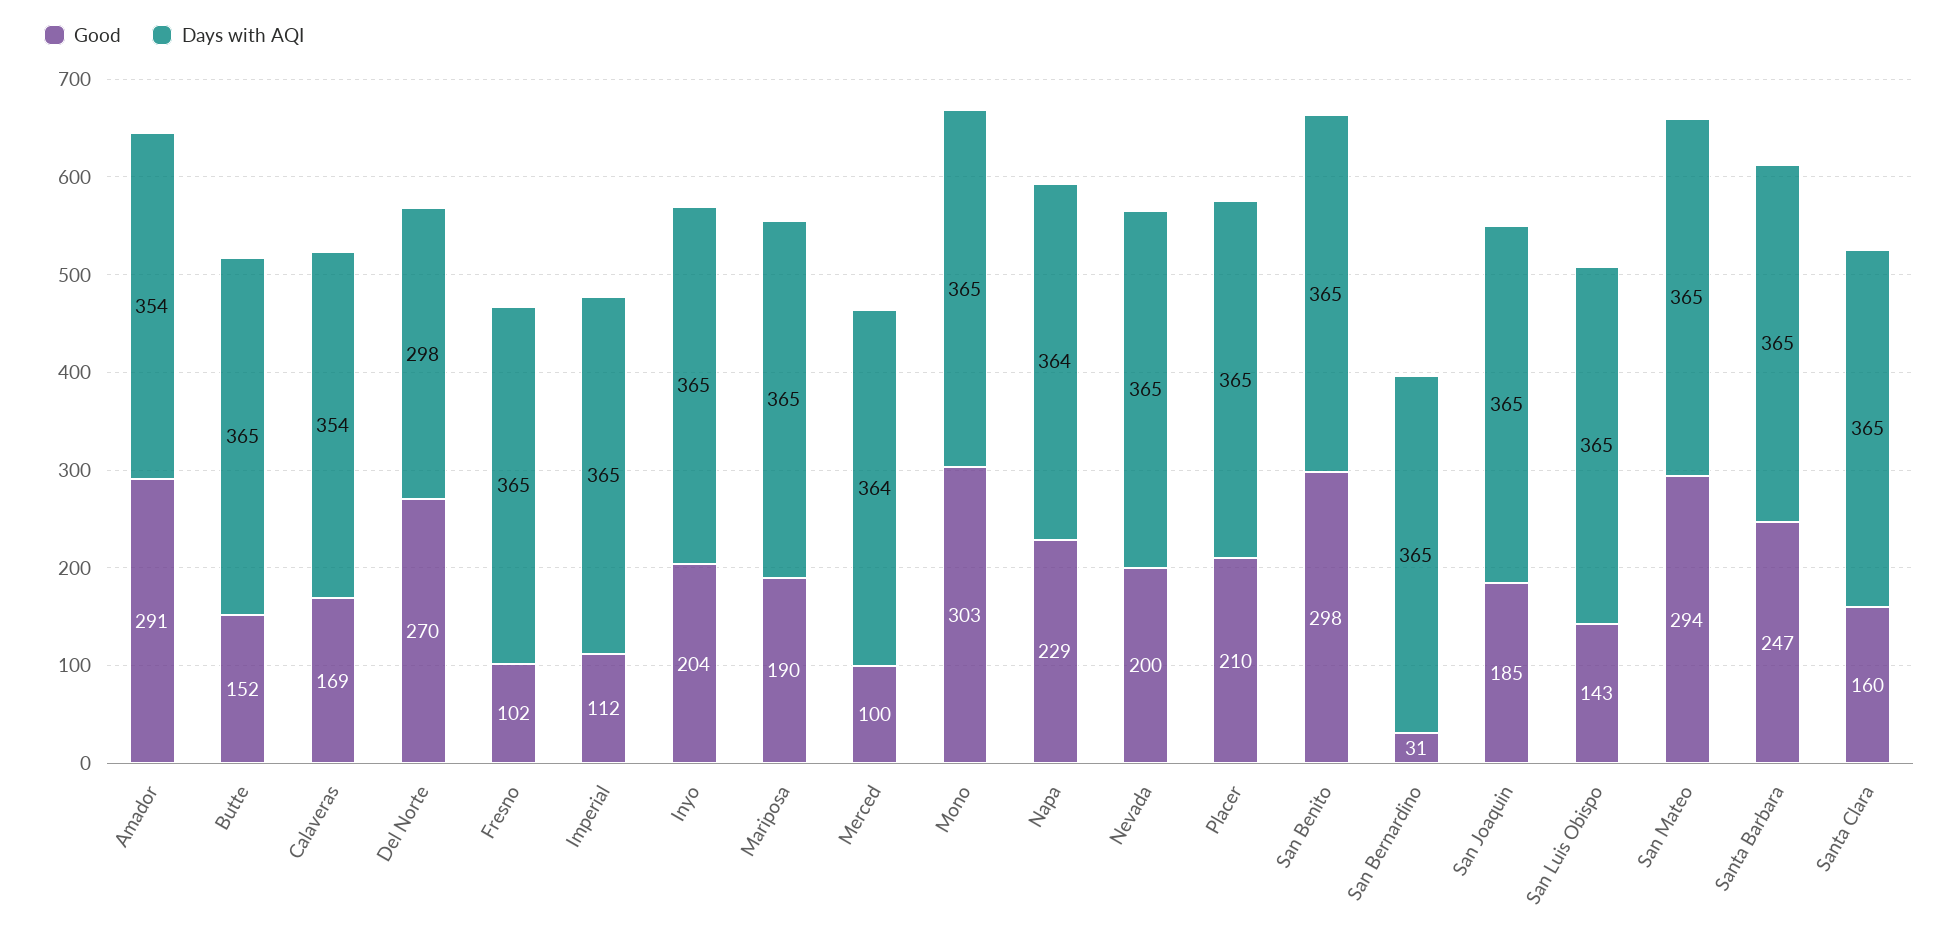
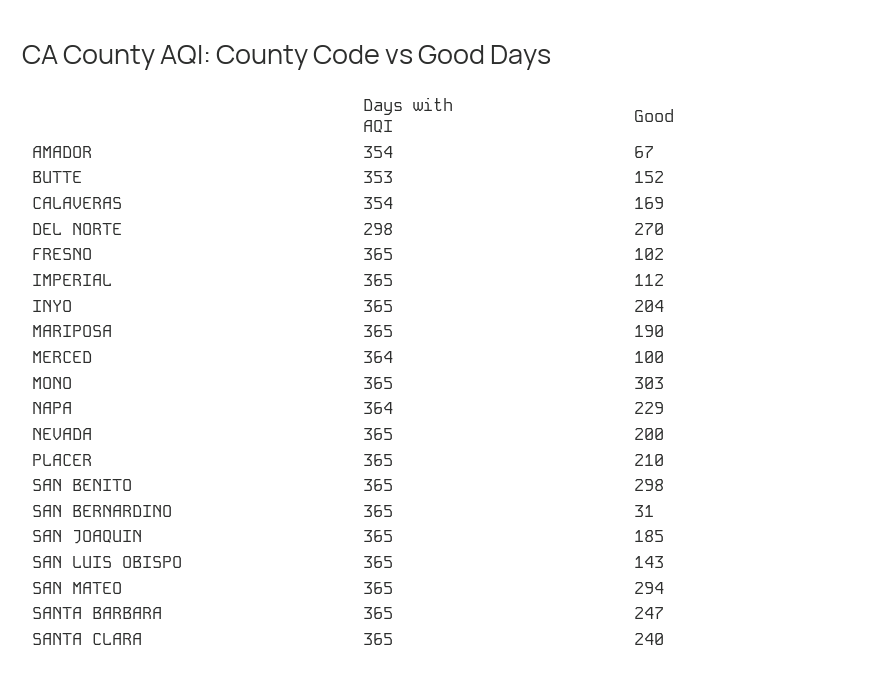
  {
    "Good": {
-     "Amador": 291,
+     "Amador": 67,
      "Butte": 152,
      "Calaveras": 169,
      "Del Norte": 270,
      "Fresno": 102,
      "Imperial": 112,
      "Inyo": 204,
      "Mariposa": 190,
      "Merced": 100,
      "Mono": 303,
      "Napa": 229,
      "Nevada": 200,
      "Placer": 210,
      "San Benito": 298,
      "San Bernardino": 31,
      "San Joaquin": 185,
      "San Luis Obispo": 143,
      "San Mateo": 294,
      "Santa Barbara": 247,
-     "Santa Clara": 160
+     "Santa Clara": 240
    },
    "Days with AQI": {
      "Amador": 354,
-     "Butte": 365,
+     "Butte": 353,
      "Calaveras": 354,
      "Del Norte": 298,
      "Fresno": 365,
      "Imperial": 365,
      "Inyo": 365,
      "Mariposa": 365,
      "Merced": 364,
      "Mono": 365,
      "Napa": 364,
      "Nevada": 365,
      "Placer": 365,
      "San Benito": 365,
      "San Bernardino": 365,
      "San Joaquin": 365,
      "San Luis Obispo": 365,
      "San Mateo": 365,
      "Santa Barbara": 365,
      "Santa Clara": 365
    }
  }

